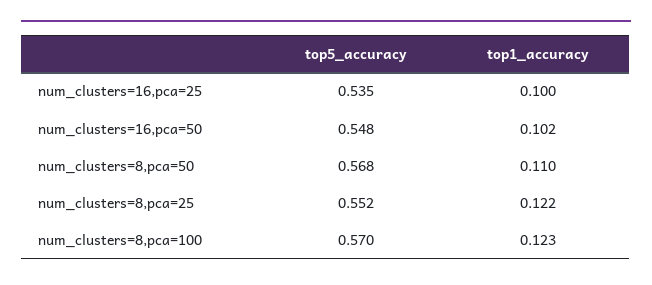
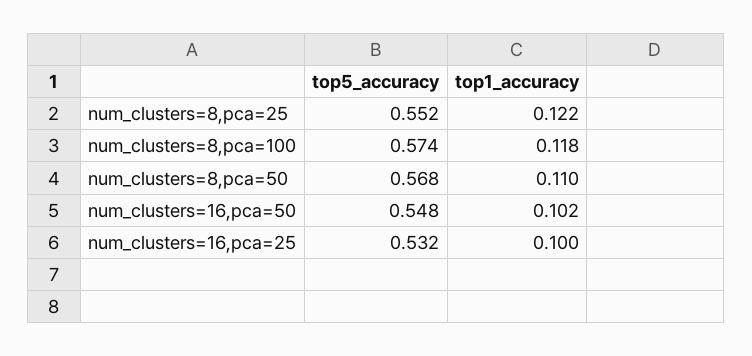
  {
    "top5_accuracy": {
-     "num_clusters=16,pca=25": 0.535,
+     "num_clusters=16,pca=25": 0.532,
      "num_clusters=16,pca=50": 0.548,
      "num_clusters=8,pca=50": 0.568,
      "num_clusters=8,pca=25": 0.552,
-     "num_clusters=8,pca=100": 0.57
+     "num_clusters=8,pca=100": 0.574
    },
    "top1_accuracy": {
      "num_clusters=16,pca=25": 0.1,
      "num_clusters=16,pca=50": 0.102,
      "num_clusters=8,pca=50": 0.11,
      "num_clusters=8,pca=25": 0.122,
-     "num_clusters=8,pca=100": 0.123
+     "num_clusters=8,pca=100": 0.118
    }
  }

